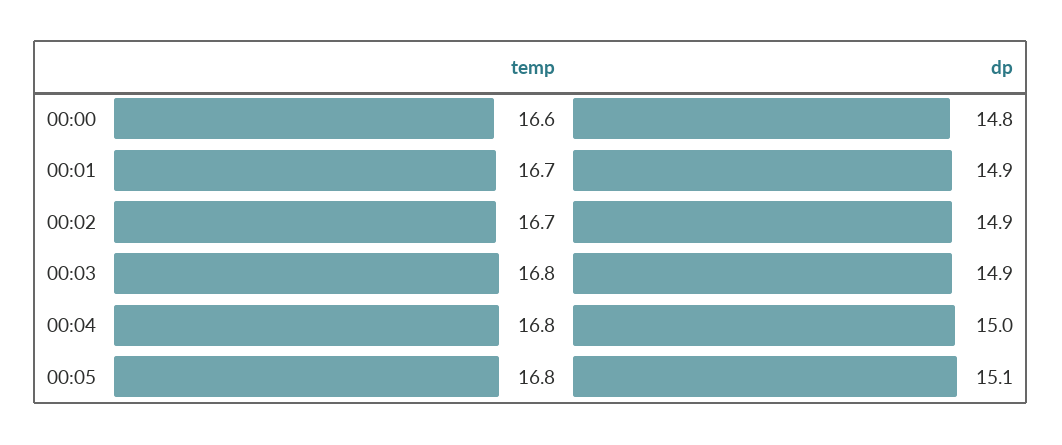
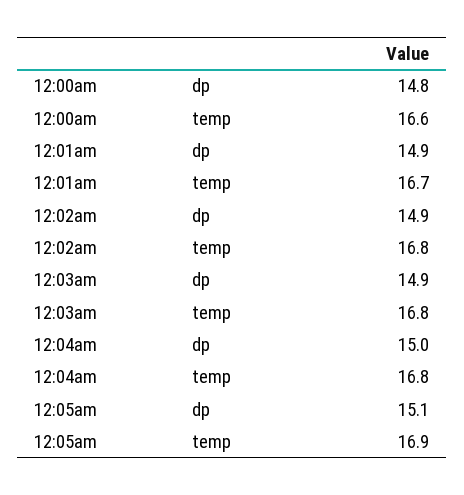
  {
    "temp": {
      "00:00": 16.6,
      "00:01": 16.7,
-     "00:02": 16.7,
+     "00:02": 16.8,
      "00:03": 16.8,
      "00:04": 16.8,
-     "00:05": 16.8
+     "00:05": 16.9
    },
    "dp": {
      "00:00": 14.8,
      "00:01": 14.9,
      "00:02": 14.9,
      "00:03": 14.9,
      "00:04": 15,
      "00:05": 15.1
    }
  }

